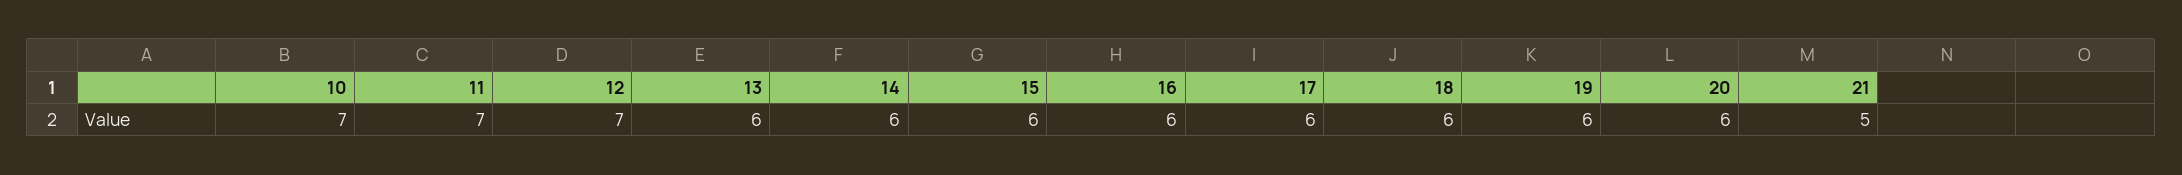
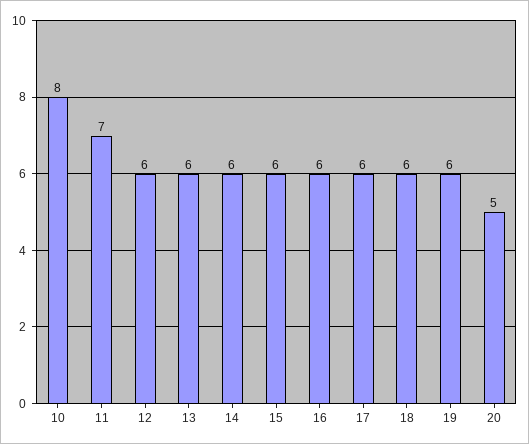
  {
-   "10": 7,
+   "10": 8,
    "11": 7,
-   "12": 7,
+   "12": 6,
    "13": 6,
    "14": 6,
    "15": 6,
    "16": 6,
    "17": 6,
    "18": 6,
    "19": 6,
-   "20": 6,
+   "20": 5
-   "21": 5
  }

